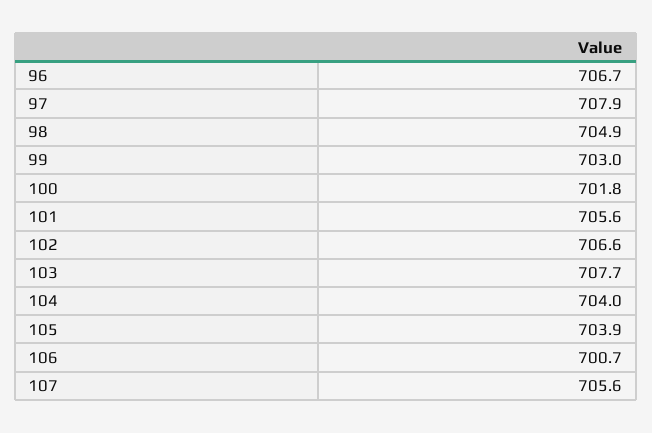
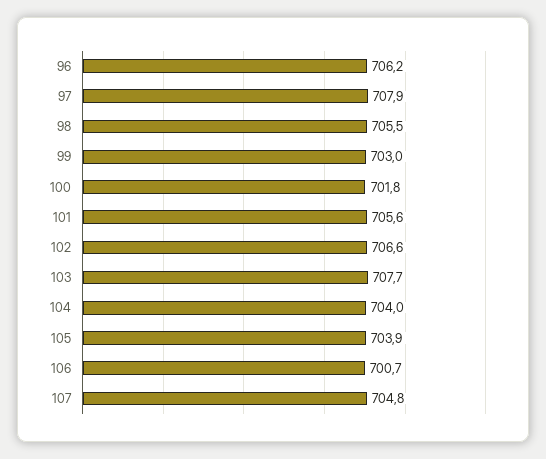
  {
-   "96": 706.7,
+   "96": 706.2,
    "97": 707.9,
-   "98": 704.9,
+   "98": 705.5,
    "99": 703,
    "100": 701.8,
    "101": 705.6,
    "102": 706.6,
    "103": 707.7,
    "104": 704,
    "105": 703.9,
    "106": 700.7,
-   "107": 705.6
+   "107": 704.8
  }

